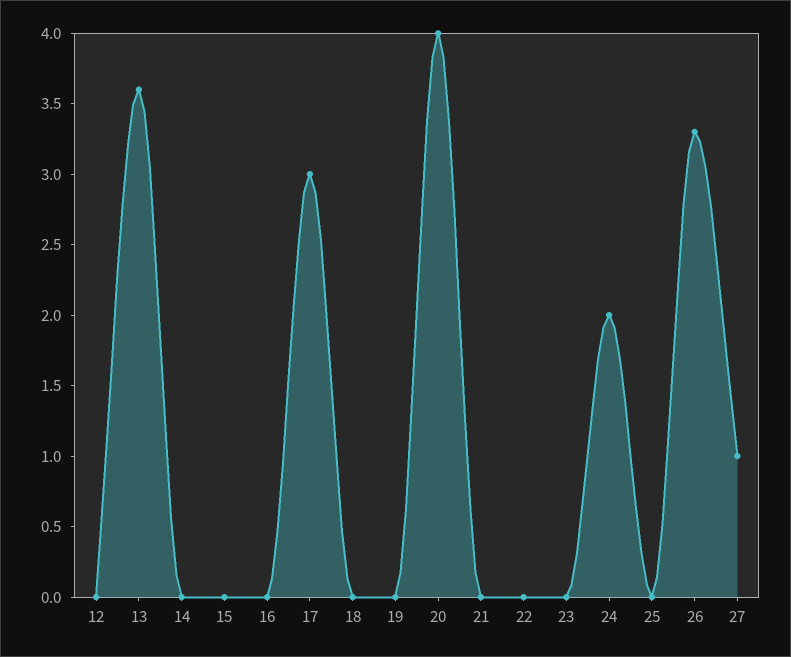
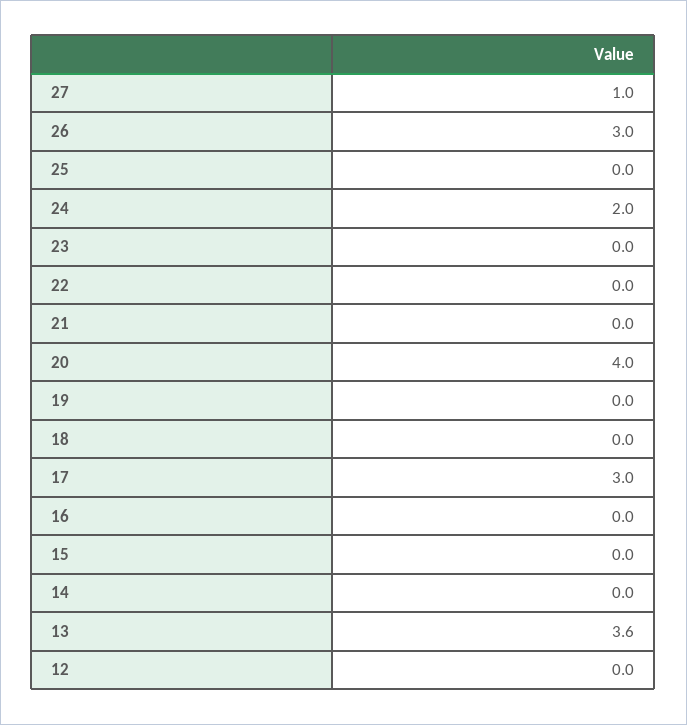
  {
    "12": 0,
    "13": 3.6,
    "14": 0,
    "15": 0,
    "16": 0,
    "17": 3,
    "18": 0,
    "19": 0,
    "20": 4,
    "21": 0,
    "22": 0,
    "23": 0,
    "24": 2,
    "25": 0,
-   "26": 3.3,
+   "26": 3,
    "27": 1
  }

